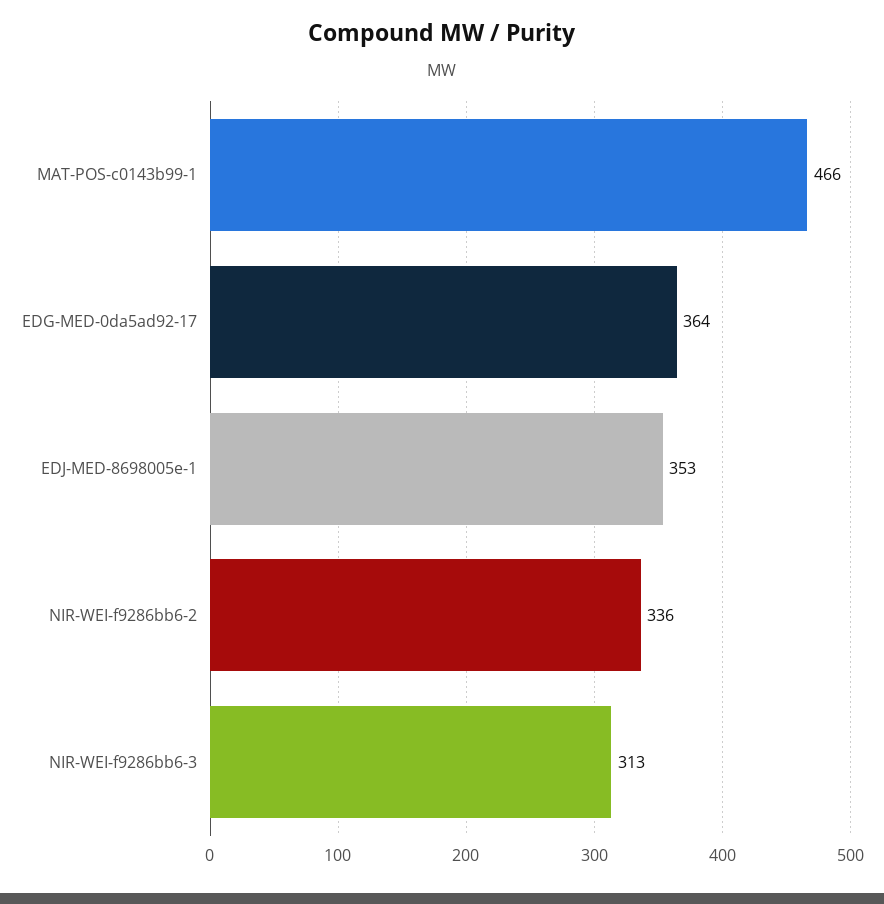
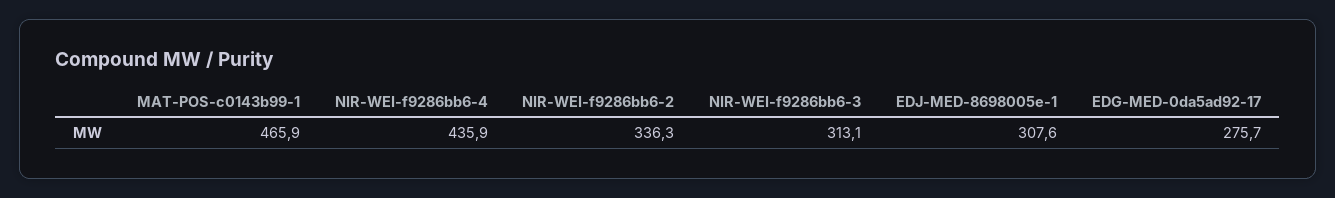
  {
    "MAT-POS-c0143b99-1": 465.9,
-   "EDG-MED-0da5ad92-17": 364,
+   "EDG-MED-0da5ad92-17": 275.7,
-   "EDJ-MED-8698005e-1": 353,
+   "EDJ-MED-8698005e-1": 307.6,
    "NIR-WEI-f9286bb6-2": 336.3,
-   "NIR-WEI-f9286bb6-3": 313.1
+   "NIR-WEI-f9286bb6-3": 313.1,
+   "NIR-WEI-f9286bb6-4": 435.9
  }

